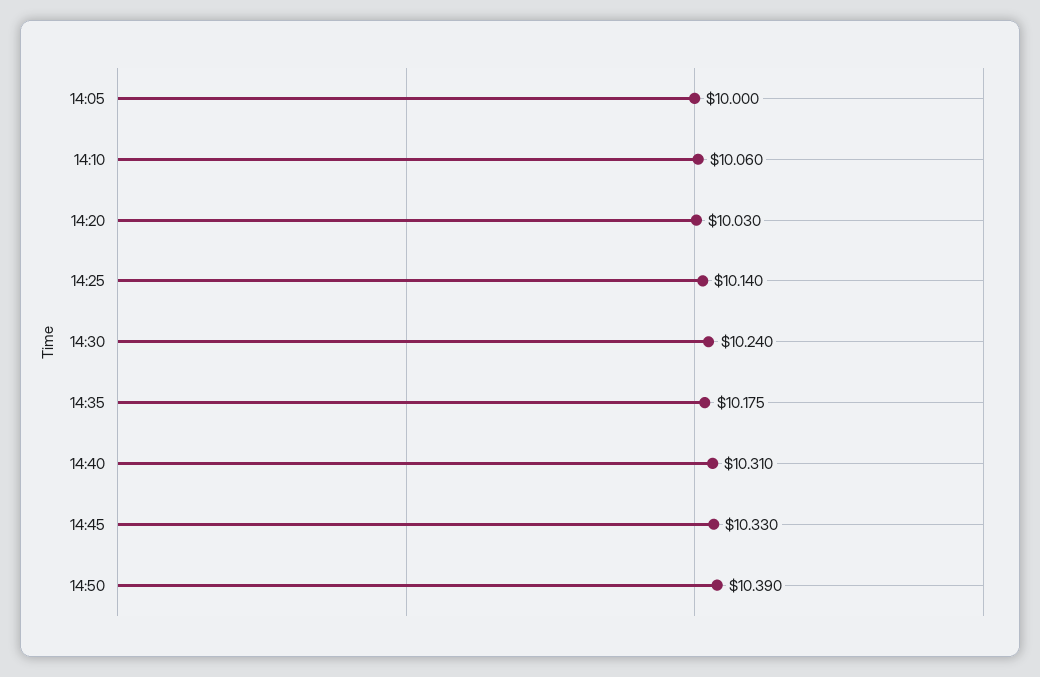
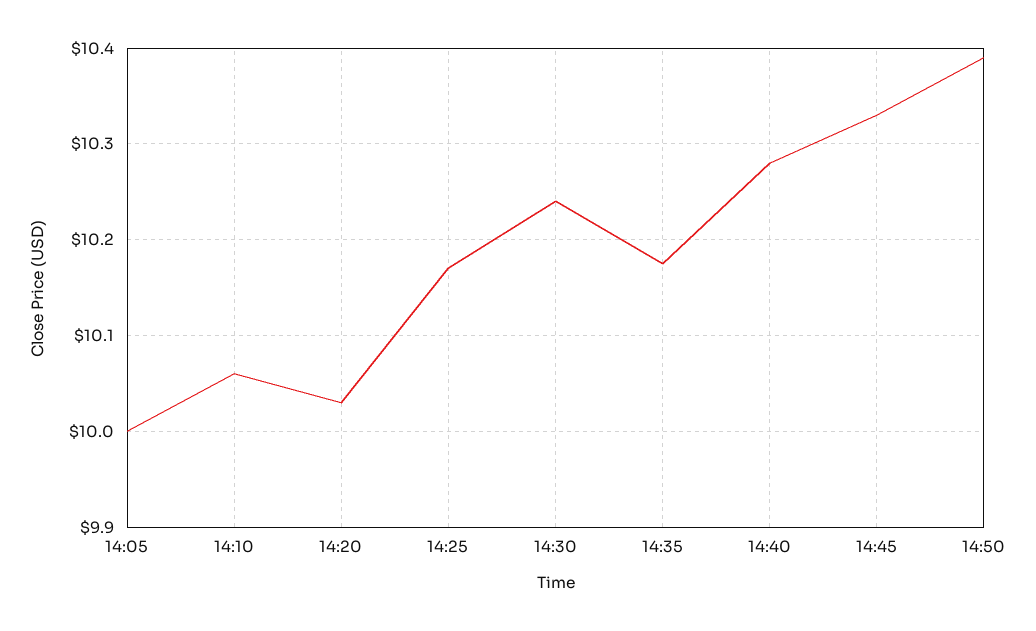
  {
    "14:05": 10,
    "14:10": 10.06,
    "14:20": 10.03,
-   "14:25": 10.14,
+   "14:25": 10.17,
    "14:30": 10.24,
    "14:35": 10.175,
-   "14:40": 10.31,
+   "14:40": 10.28,
    "14:45": 10.33,
    "14:50": 10.39
  }

